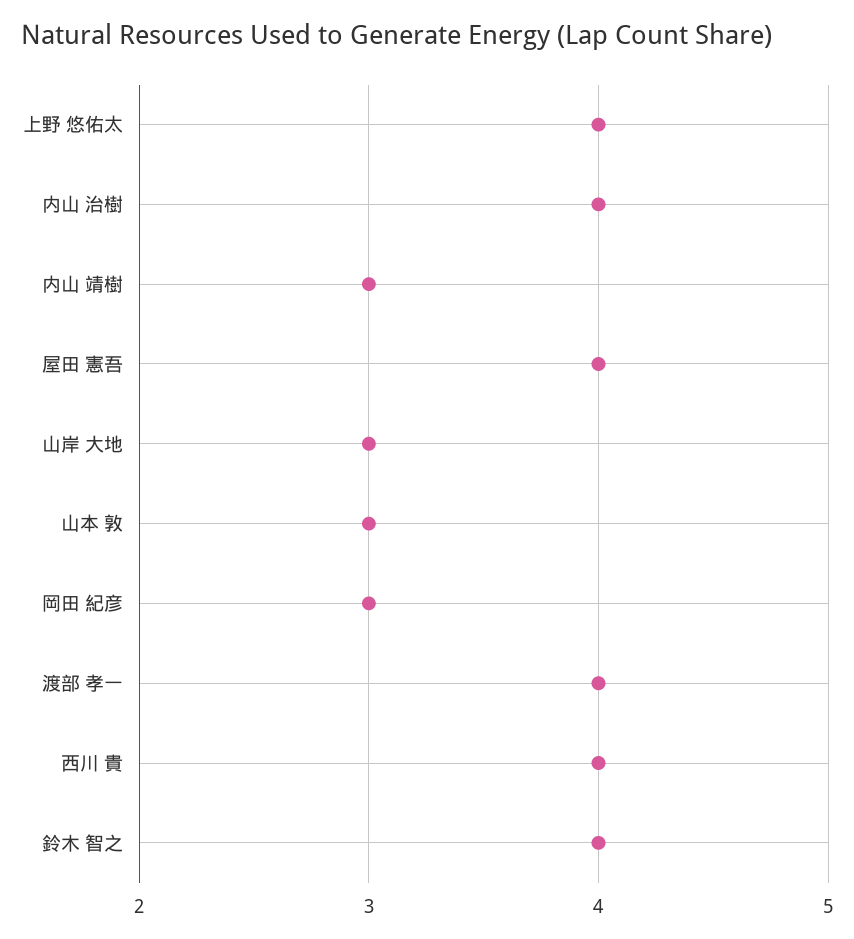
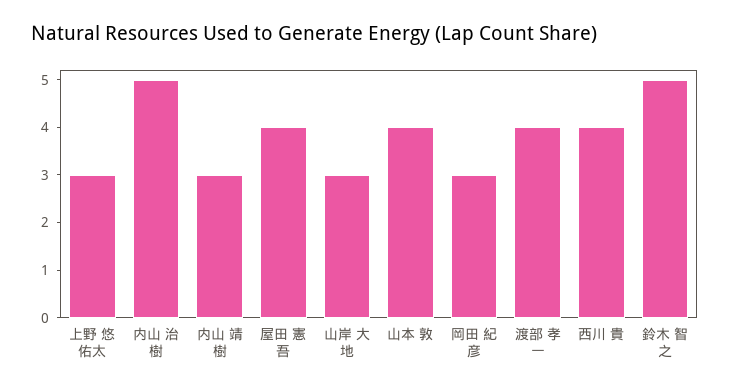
  {
-   "上野 悠佑太": 4,
+   "上野 悠佑太": 3,
-   "内山 治樹": 4,
+   "内山 治樹": 5,
    "内山 靖樹": 3,
    "屋田 憲吾": 4,
    "山岸 大地": 3,
-   "山本 敦": 3,
+   "山本 敦": 4,
    "岡田 紀彦": 3,
    "渡部 孝一": 4,
    "西川 貴": 4,
-   "鈴木 智之": 4
+   "鈴木 智之": 5
  }

